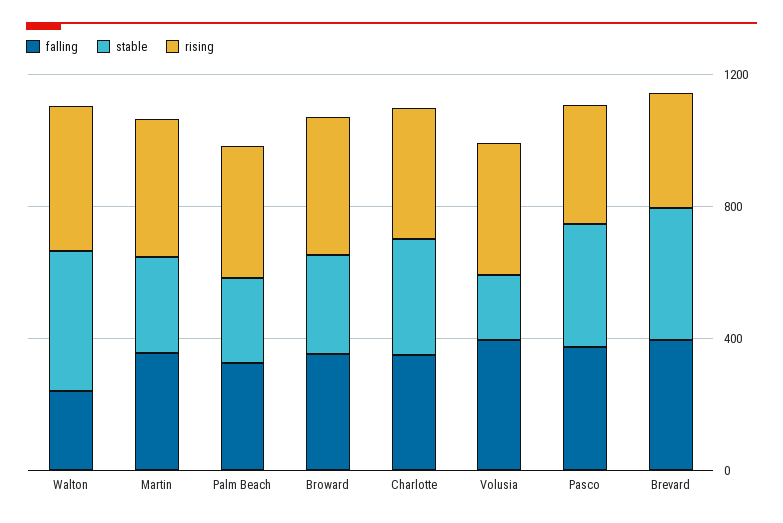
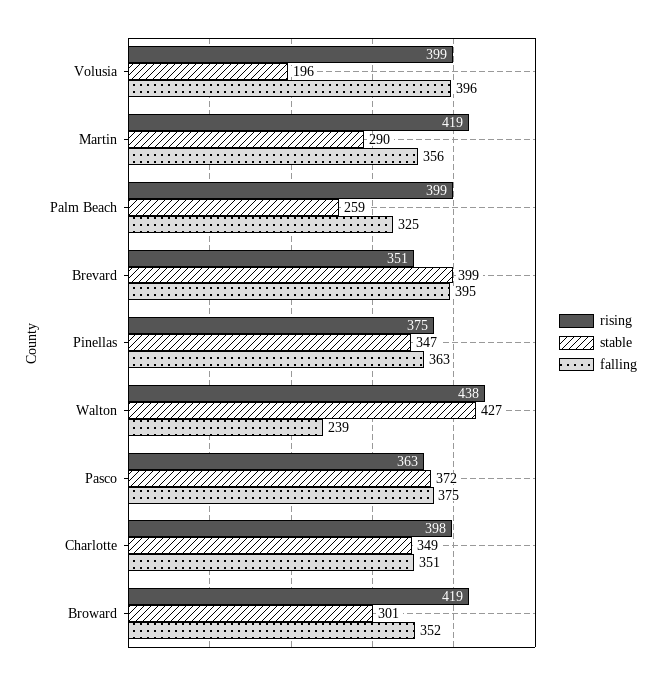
  {
    "falling": {
      "Walton": 239,
      "Martin": 356,
      "Palm Beach": 325,
      "Broward": 352,
      "Charlotte": 351,
      "Volusia": 396,
      "Pasco": 375,
-     "Brevard": 395
+     "Brevard": 395,
+     "Pinellas": 363
    },
    "stable": {
      "Walton": 427,
      "Martin": 290,
      "Palm Beach": 259,
      "Broward": 301,
      "Charlotte": 349,
      "Volusia": 196,
      "Pasco": 372,
-     "Brevard": 399
+     "Brevard": 399,
+     "Pinellas": 347
    },
    "rising": {
      "Walton": 438,
      "Martin": 419,
      "Palm Beach": 399,
      "Broward": 419,
      "Charlotte": 398,
      "Volusia": 399,
      "Pasco": 363,
-     "Brevard": 351
+     "Brevard": 351,
+     "Pinellas": 375
    }
  }

